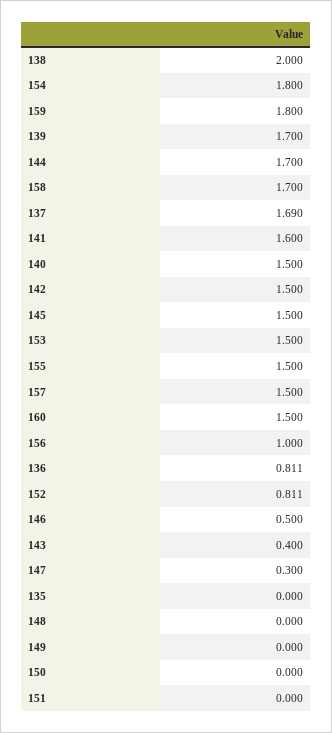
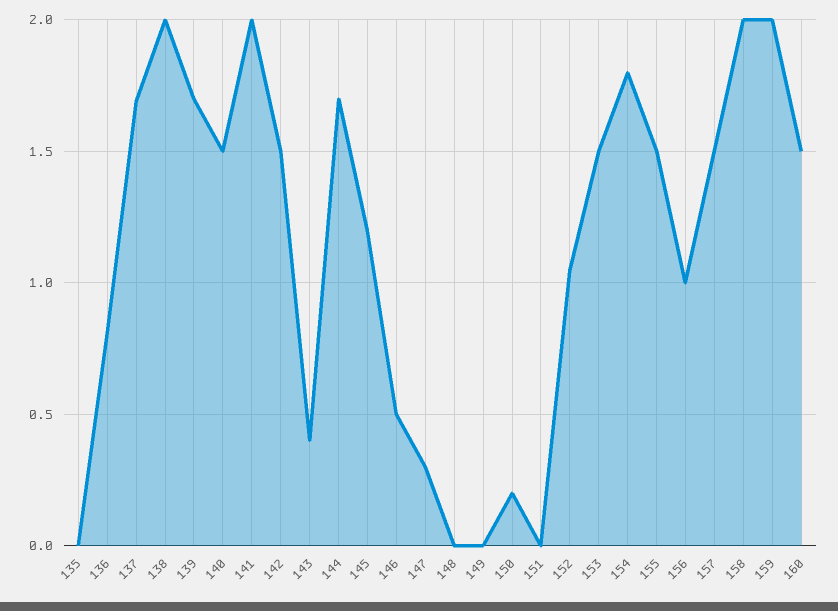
  {
    "138": 2,
    "154": 1.8,
-   "159": 1.8,
+   "159": 2,
    "139": 1.7,
    "144": 1.7,
-   "158": 1.7,
+   "158": 2,
    "137": 1.69,
-   "141": 1.6,
+   "141": 2,
    "140": 1.5,
    "142": 1.5,
-   "145": 1.5,
+   "145": 1.2,
    "153": 1.5,
    "155": 1.5,
    "157": 1.5,
    "160": 1.5,
    "156": 1,
    "136": 0.811,
-   "152": 0.811,
+   "152": 1.05,
    "146": 0.5,
    "143": 0.4,
    "147": 0.3,
    "135": 0,
    "148": 0,
    "149": 0,
-   "150": 0,
+   "150": 0.2,
    "151": 0
  }

